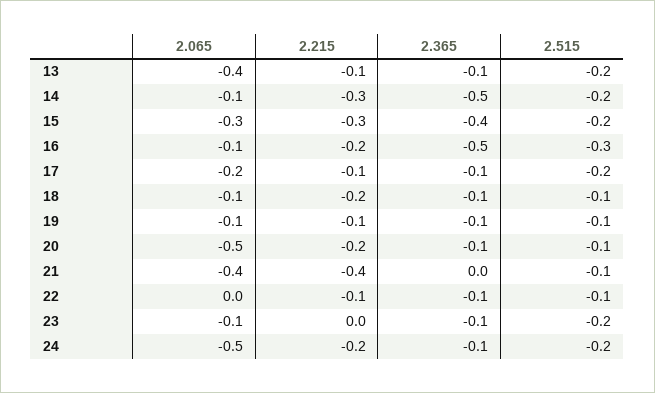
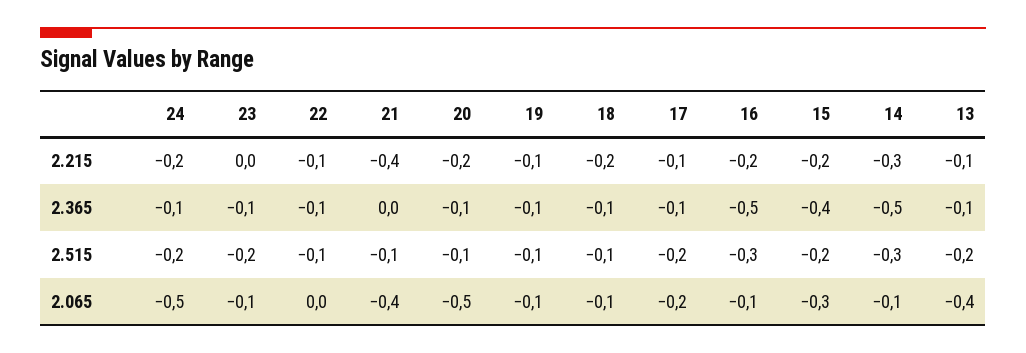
  {
    "2.065": {
      "13": -0.4,
      "14": -0.1,
      "15": -0.3,
      "16": -0.1,
      "17": -0.2,
      "18": -0.1,
      "19": -0.1,
      "20": -0.5,
      "21": -0.4,
      "22": 0,
      "23": -0.1,
      "24": -0.5
    },
    "2.215": {
      "13": -0.1,
      "14": -0.3,
-     "15": -0.3,
+     "15": -0.2,
      "16": -0.2,
      "17": -0.1,
      "18": -0.2,
      "19": -0.1,
      "20": -0.2,
      "21": -0.4,
      "22": -0.1,
      "23": 0,
      "24": -0.2
    },
    "2.365": {
      "13": -0.1,
      "14": -0.5,
      "15": -0.4,
      "16": -0.5,
      "17": -0.1,
      "18": -0.1,
      "19": -0.1,
      "20": -0.1,
      "21": 0,
      "22": -0.1,
      "23": -0.1,
      "24": -0.1
    },
    "2.515": {
      "13": -0.2,
-     "14": -0.2,
+     "14": -0.3,
      "15": -0.2,
      "16": -0.3,
      "17": -0.2,
      "18": -0.1,
      "19": -0.1,
      "20": -0.1,
      "21": -0.1,
      "22": -0.1,
      "23": -0.2,
      "24": -0.2
    }
  }

